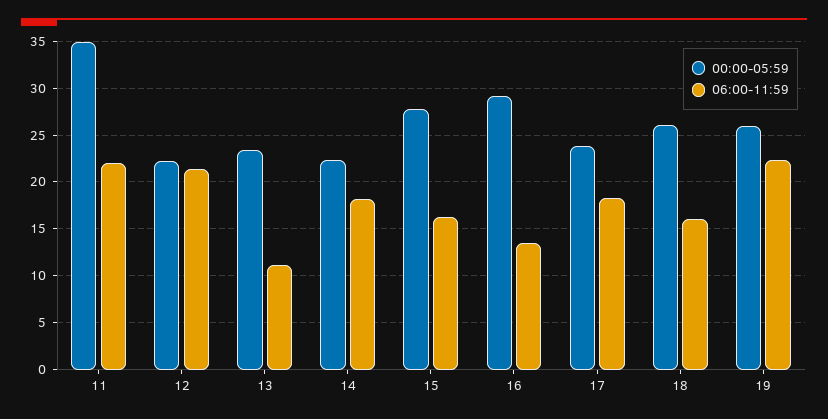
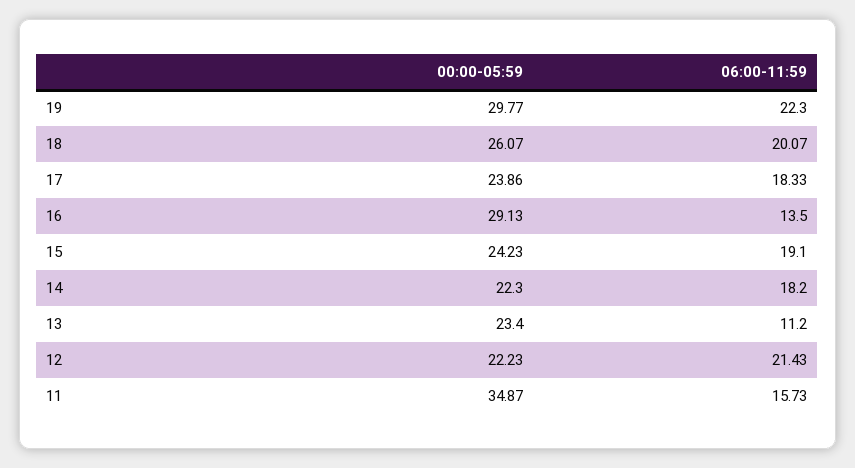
  {
    "00:00-05:59": {
      "11": 34.87,
      "12": 22.23,
      "13": 23.4,
      "14": 22.3,
-     "15": 28,
+     "15": 24.23,
      "16": 29.13,
      "17": 23.86,
      "18": 26.07,
-     "19": 26
+     "19": 29.77
    },
    "06:00-11:59": {
-     "11": 22,
+     "11": 15.73,
      "12": 21.43,
      "13": 11.2,
      "14": 18.2,
-     "15": 16,
+     "15": 19.1,
      "16": 13.5,
      "17": 18.33,
-     "18": 16,
+     "18": 20.07,
      "19": 22.3
    }
  }

